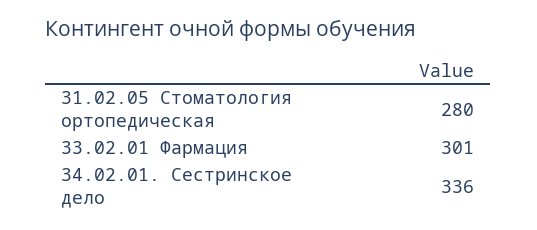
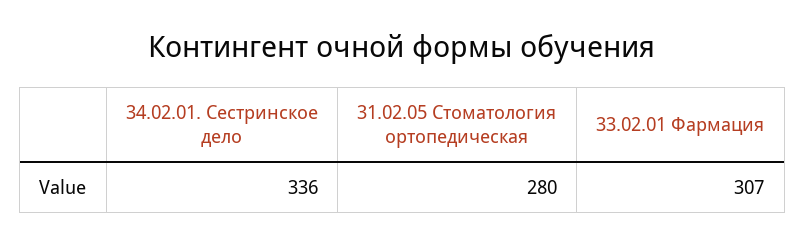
  {
    "31.02.05 Стоматология ортопедическая": 280,
-   "33.02.01 Фармация": 301,
+   "33.02.01 Фармация": 307,
    "34.02.01. Сестринское дело": 336
  }

